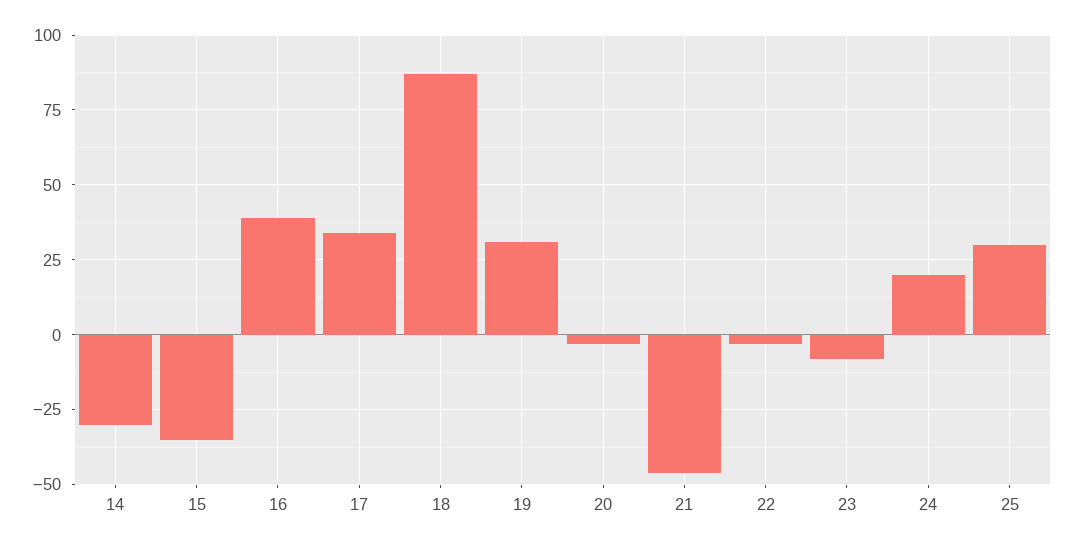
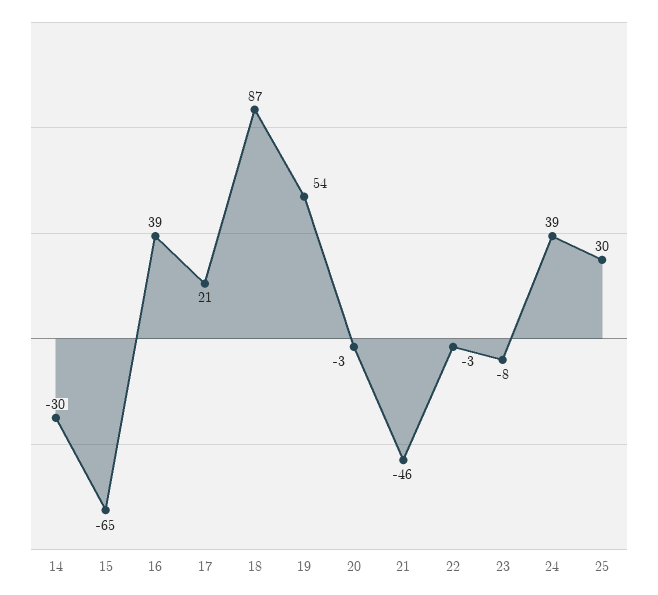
  {
    "14": -30,
-   "15": -35,
+   "15": -65,
    "16": 39,
-   "17": 35,
+   "17": 21,
    "18": 87,
-   "19": 30,
+   "19": 54,
    "20": -3,
    "21": -46,
    "22": -3,
    "23": -8,
-   "24": 20,
+   "24": 39,
    "25": 30
  }

